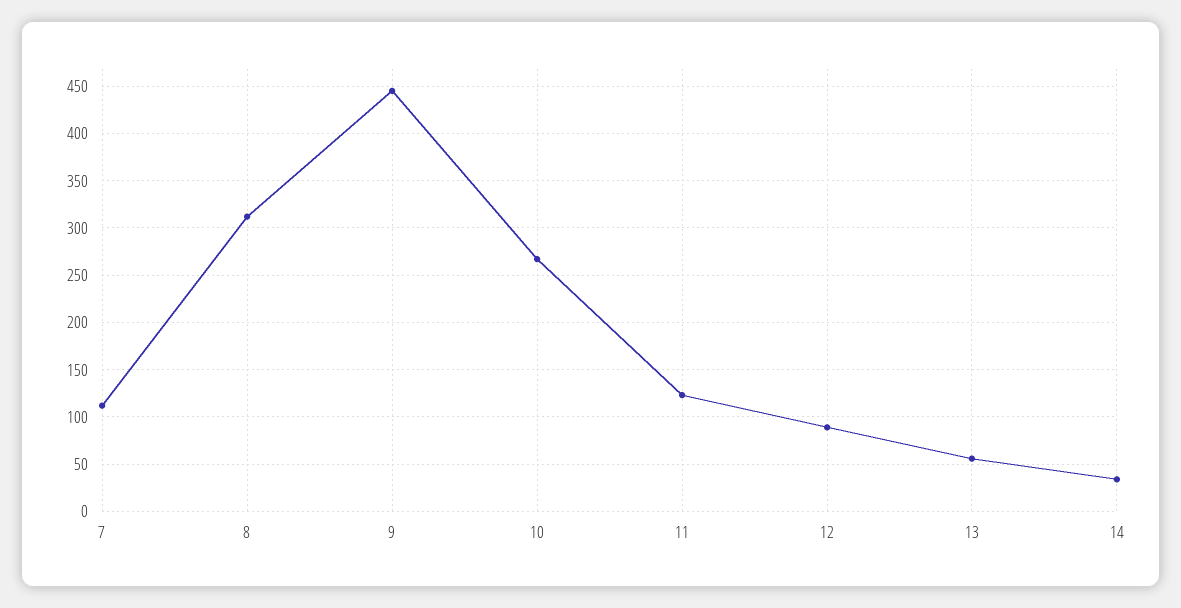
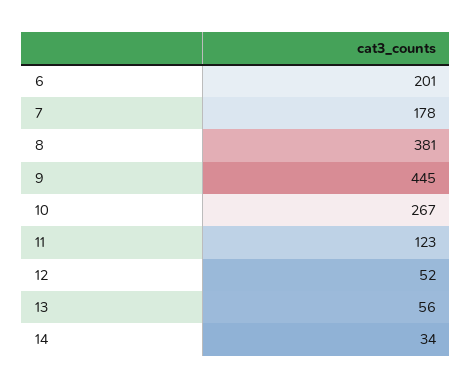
  {
-   "7": 110,
+   "7": 178,
-   "8": 310,
+   "8": 381,
    "9": 445,
    "10": 267,
    "11": 123,
-   "12": 90,
+   "12": 52,
    "13": 56,
-   "14": 34
+   "14": 34,
+   "6": 201
  }

